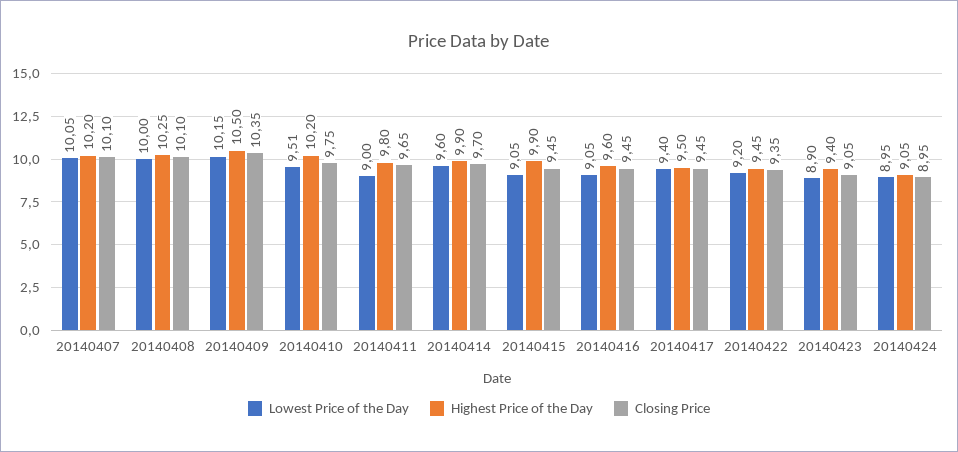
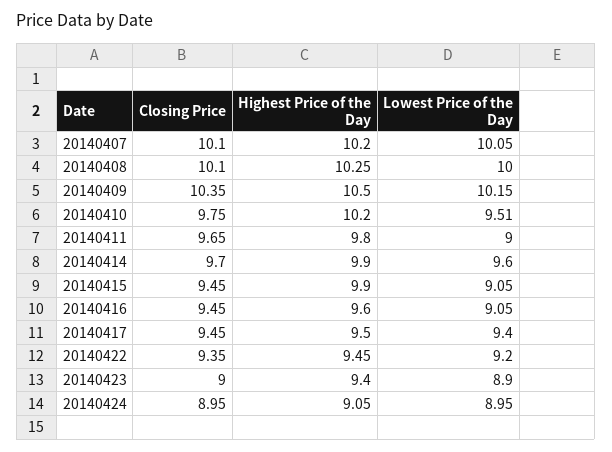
  {
    "Lowest Price of the Day": {
      "20140407": 10.05,
      "20140408": 10,
      "20140409": 10.15,
      "20140410": 9.51,
      "20140411": 9,
      "20140414": 9.6,
      "20140415": 9.05,
      "20140416": 9.05,
      "20140417": 9.4,
      "20140422": 9.2,
      "20140423": 8.9,
      "20140424": 8.95
    },
    "Highest Price of the Day": {
      "20140407": 10.2,
      "20140408": 10.25,
      "20140409": 10.5,
      "20140410": 10.2,
      "20140411": 9.8,
      "20140414": 9.9,
      "20140415": 9.9,
      "20140416": 9.6,
      "20140417": 9.5,
      "20140422": 9.45,
      "20140423": 9.4,
      "20140424": 9.05
    },
    "Closing Price": {
      "20140407": 10.1,
      "20140408": 10.1,
      "20140409": 10.35,
      "20140410": 9.75,
      "20140411": 9.65,
      "20140414": 9.7,
      "20140415": 9.45,
      "20140416": 9.45,
      "20140417": 9.45,
      "20140422": 9.35,
-     "20140423": 9.05,
+     "20140423": 9,
      "20140424": 8.95
    }
  }

